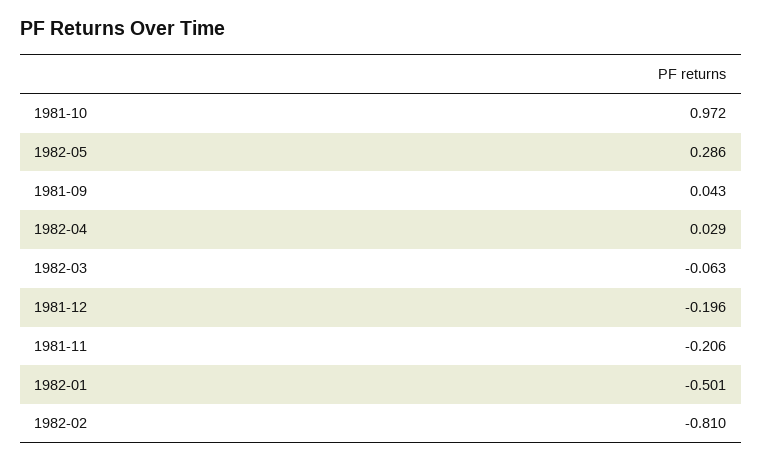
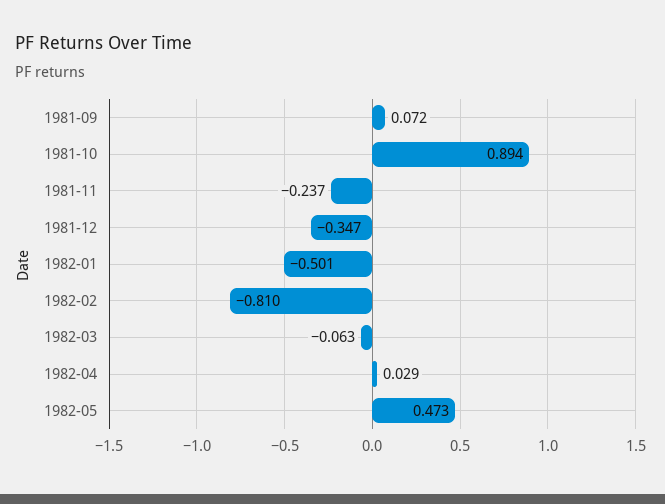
  {
-   "1981-10": 0.972,
+   "1981-10": 0.894,
-   "1982-05": 0.286,
+   "1982-05": 0.473,
-   "1981-09": 0.043,
+   "1981-09": 0.072,
    "1982-04": 0.029,
    "1982-03": -0.063,
-   "1981-12": -0.196,
+   "1981-12": -0.347,
-   "1981-11": -0.206,
+   "1981-11": -0.237,
    "1982-01": -0.501,
    "1982-02": -0.81
  }

